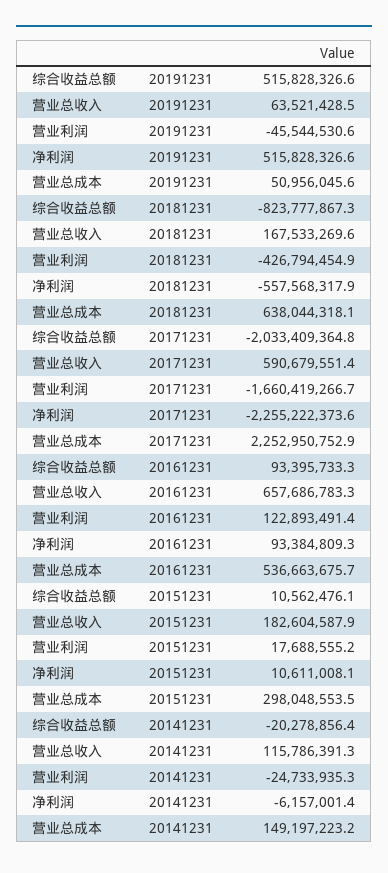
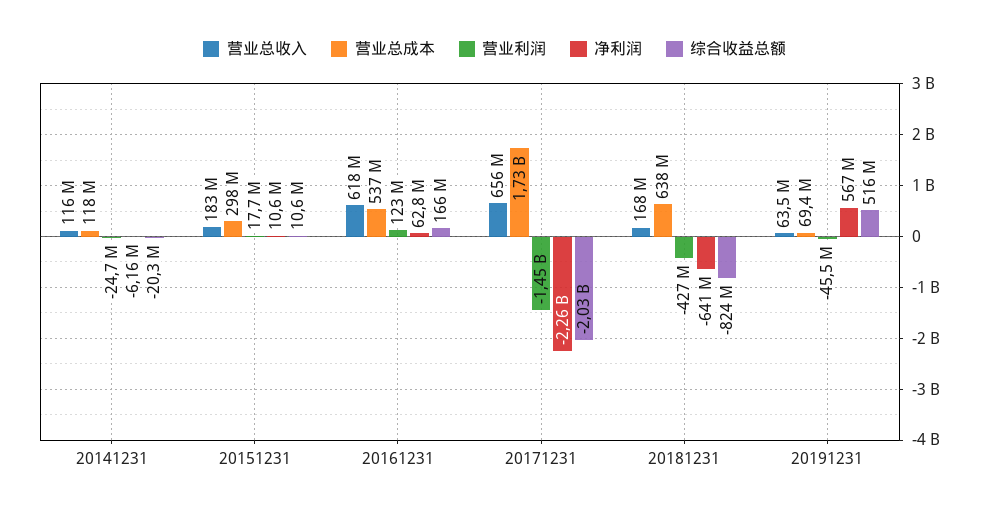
  {
    "综合收益总额": {
      "20191231": 515828326.6,
      "20181231": -823777867.3,
      "20171231": -2033409364.8,
-     "20161231": 93395733.3,
+     "20161231": 166000000,
      "20151231": 10562476.1,
      "20141231": -20278856.4
    },
    "营业总收入": {
      "20191231": 63521428.5,
      "20181231": 167533269.6,
-     "20171231": 590679551.4,
+     "20171231": 656000000,
-     "20161231": 657686783.3,
+     "20161231": 618000000,
      "20151231": 182604587.9,
      "20141231": 115786391.3
    },
    "营业利润": {
      "20191231": -45544530.6,
      "20181231": -426794454.9,
-     "20171231": -1660419266.7,
+     "20171231": -1450000000,
      "20161231": 122893491.4,
      "20151231": 17688555.2,
      "20141231": -24733935.3
    },
    "净利润": {
-     "20191231": 515828326.6,
+     "20191231": 567000000,
-     "20181231": -557568317.9,
+     "20181231": -641000000,
      "20171231": -2255222373.6,
-     "20161231": 93384809.3,
+     "20161231": 62800000,
      "20151231": 10611008.1,
      "20141231": -6157001.4
    },
    "营业总成本": {
-     "20191231": 50956045.6,
+     "20191231": 69400000,
      "20181231": 638044318.1,
-     "20171231": 2252950752.9,
+     "20171231": 1730000000,
      "20161231": 536663675.7,
      "20151231": 298048553.5,
-     "20141231": 149197223.2
+     "20141231": 118000000
    }
  }

